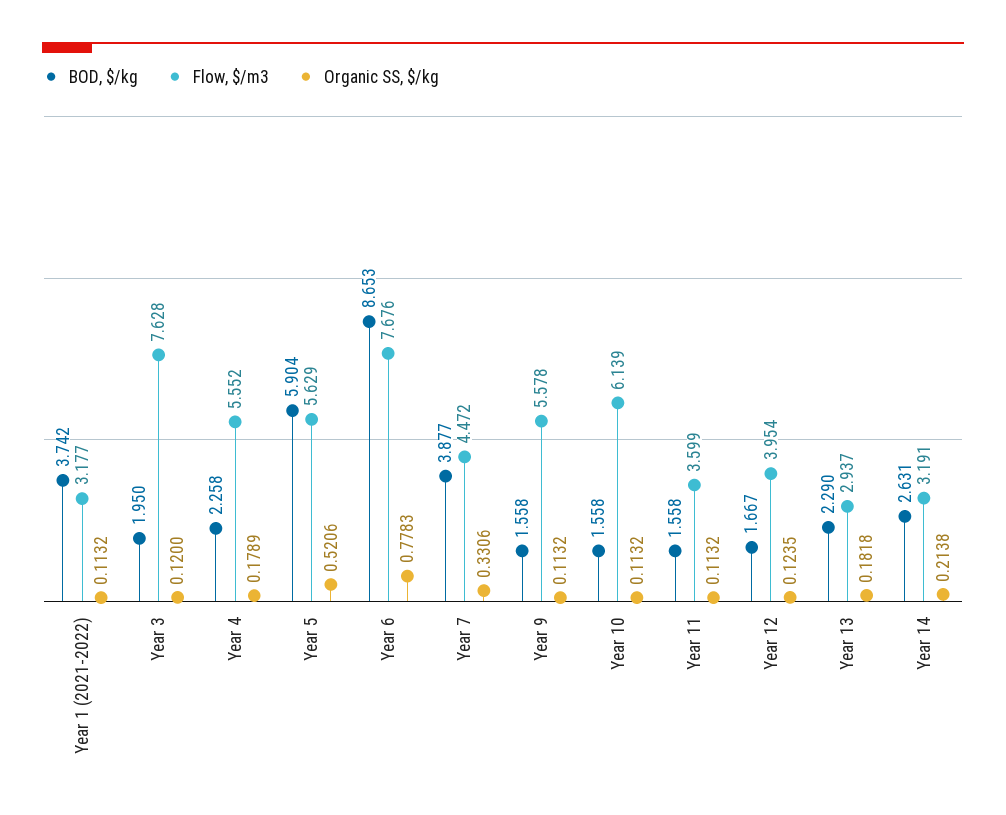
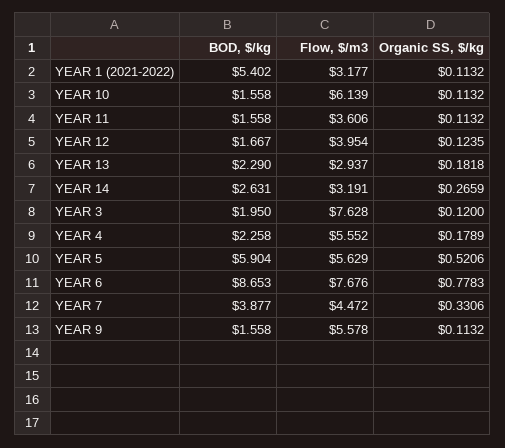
  {
    "BOD, $/kg": {
-     "Year 1 (2021-2022)": 3.742,
+     "Year 1 (2021-2022)": 5.402,
      "Year 3": 1.95,
      "Year 4": 2.258,
      "Year 5": 5.904,
      "Year 6": 8.653,
      "Year 7": 3.877,
      "Year 9": 1.558,
      "Year 10": 1.558,
      "Year 11": 1.558,
      "Year 12": 1.667,
      "Year 13": 2.29,
      "Year 14": 2.631
    },
    "Flow, $/m3": {
      "Year 1 (2021-2022)": 3.177,
      "Year 3": 7.628,
      "Year 4": 5.552,
      "Year 5": 5.629,
      "Year 6": 7.676,
      "Year 7": 4.472,
      "Year 9": 5.578,
      "Year 10": 6.139,
-     "Year 11": 3.599,
+     "Year 11": 3.606,
      "Year 12": 3.954,
      "Year 13": 2.937,
      "Year 14": 3.191
    },
    "Organic SS, $/kg": {
      "Year 1 (2021-2022)": 0.1132,
      "Year 3": 0.12,
      "Year 4": 0.1789,
      "Year 5": 0.5206,
      "Year 6": 0.7783,
      "Year 7": 0.3306,
      "Year 9": 0.1132,
      "Year 10": 0.1132,
      "Year 11": 0.1132,
      "Year 12": 0.1235,
      "Year 13": 0.1818,
-     "Year 14": 0.2138
+     "Year 14": 0.2659
    }
  }

